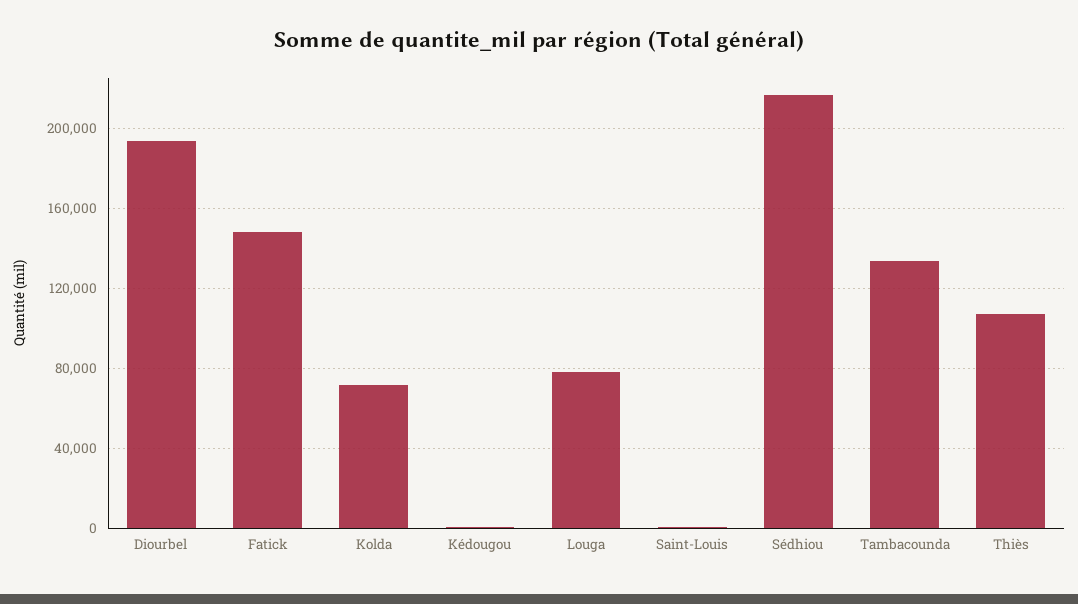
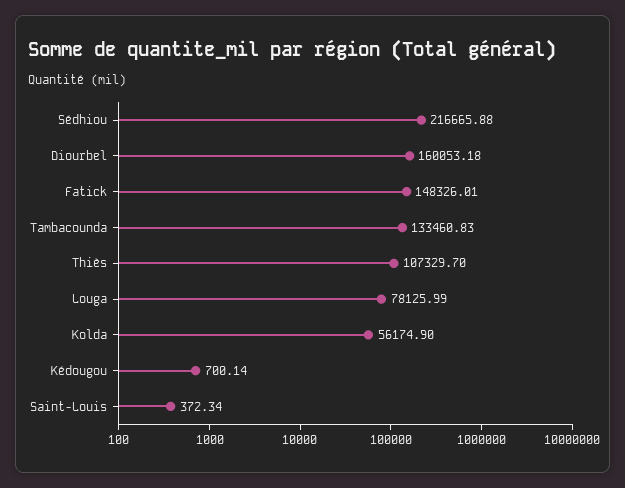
  {
-   "Diourbel": 195000,
+   "Diourbel": 160053.18,
    "Fatick": 148326.01,
-   "Kolda": 70000,
+   "Kolda": 56174.9,
    "Kédougou": 700.14,
    "Louga": 78125.99,
    "Saint-Louis": 372.34,
    "Sédhiou": 216665.88,
    "Tambacounda": 133460.83,
    "Thiès": 107329.7
  }

